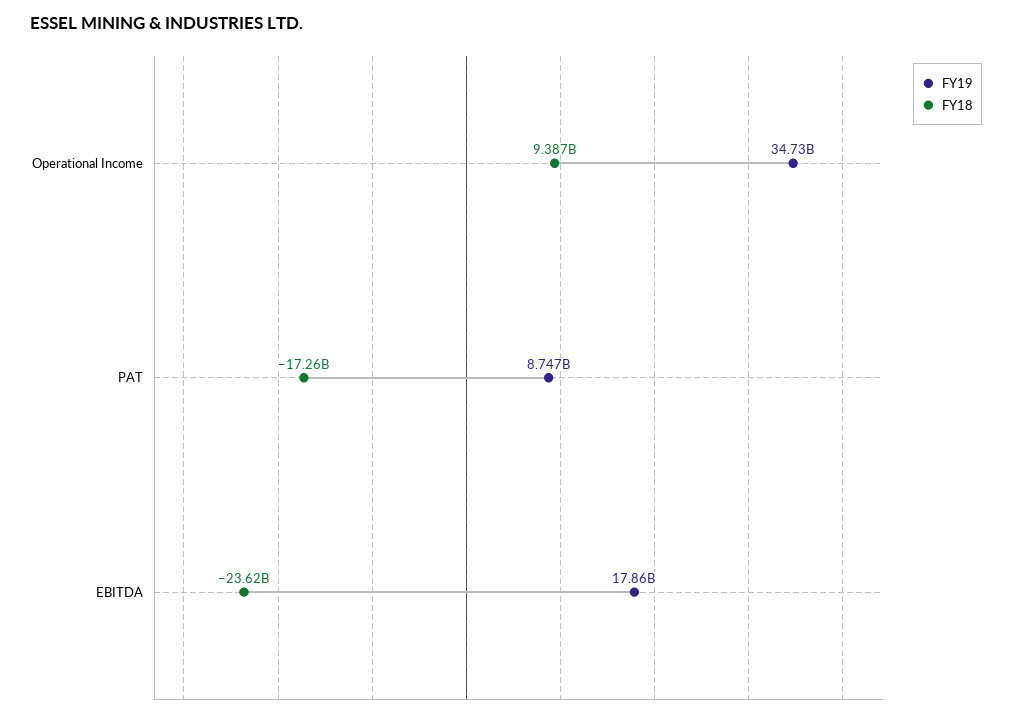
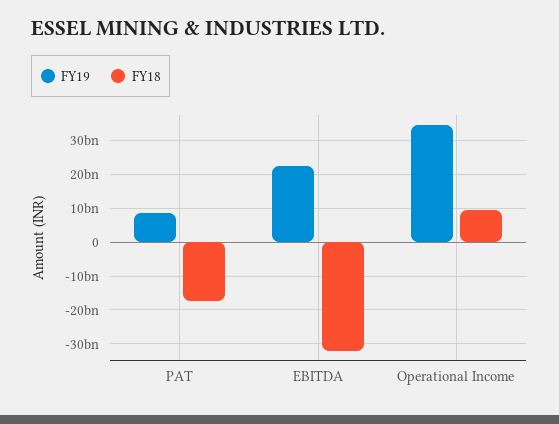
  {
    "FY19": {
      "Operational Income": 34730000000,
      "PAT": 8747000000,
-     "EBITDA": 17860000000
+     "EBITDA": 22000000000
    },
    "FY18": {
      "Operational Income": 9387000000,
      "PAT": -17260000000,
-     "EBITDA": -23620000000
+     "EBITDA": -32000000000
    }
  }

